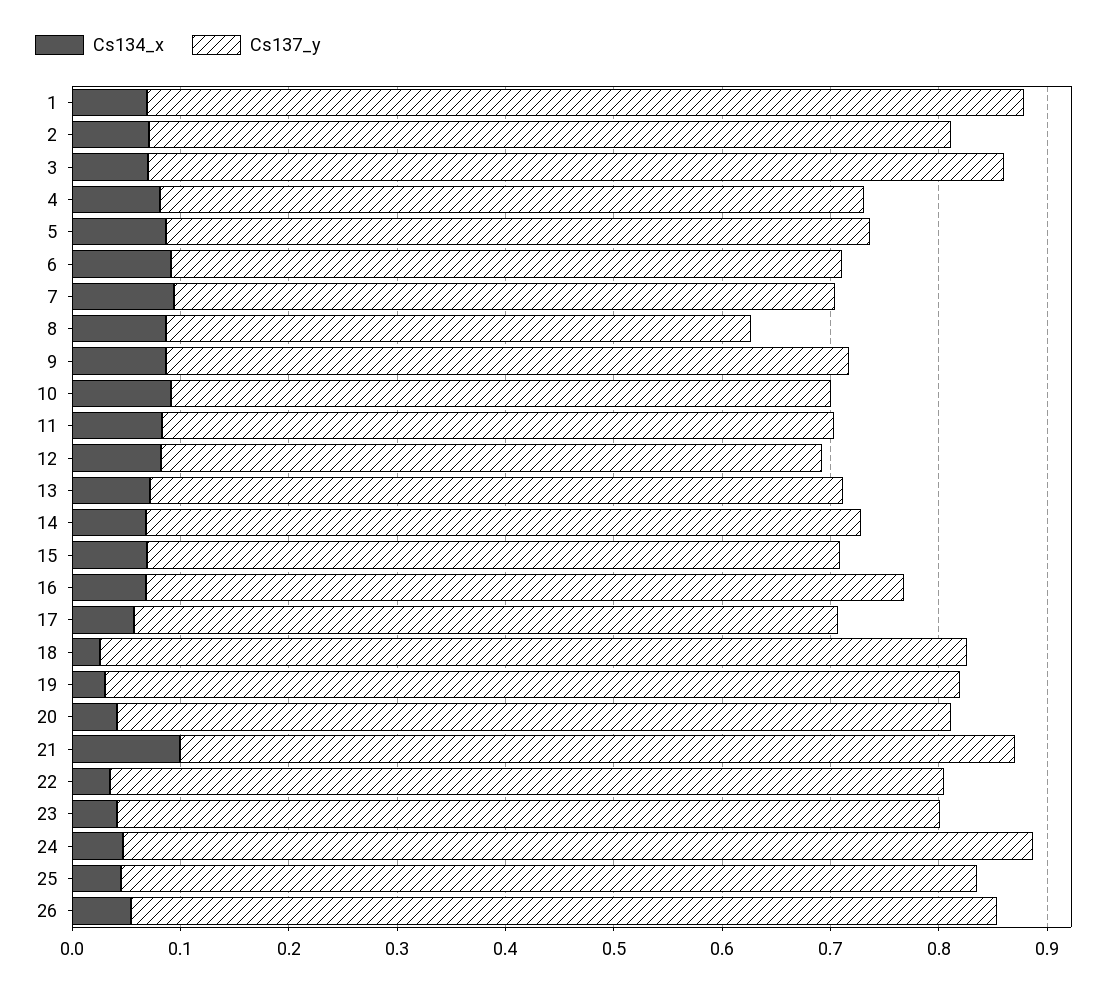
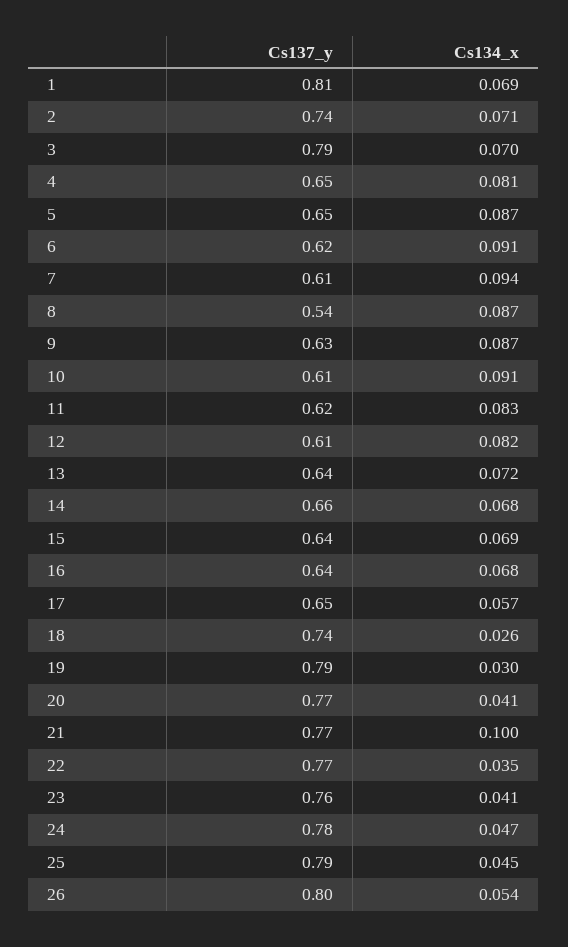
  {
    "Cs134_x": {
      "1": 0.069,
      "2": 0.071,
      "3": 0.07,
      "4": 0.081,
      "5": 0.087,
      "6": 0.091,
      "7": 0.094,
      "8": 0.087,
      "9": 0.087,
      "10": 0.091,
      "11": 0.083,
      "12": 0.082,
      "13": 0.072,
      "14": 0.068,
      "15": 0.069,
      "16": 0.068,
      "17": 0.057,
      "18": 0.026,
      "19": 0.03,
      "20": 0.041,
      "21": 0.1,
      "22": 0.035,
      "23": 0.041,
      "24": 0.047,
      "25": 0.045,
      "26": 0.054
    },
    "Cs137_y": {
      "1": 0.81,
      "2": 0.74,
      "3": 0.79,
      "4": 0.65,
      "5": 0.65,
      "6": 0.62,
      "7": 0.61,
      "8": 0.54,
      "9": 0.63,
      "10": 0.61,
      "11": 0.62,
      "12": 0.61,
      "13": 0.64,
      "14": 0.66,
      "15": 0.64,
-     "16": 0.7,
+     "16": 0.64,
      "17": 0.65,
-     "18": 0.8,
+     "18": 0.74,
      "19": 0.79,
      "20": 0.77,
      "21": 0.77,
      "22": 0.77,
      "23": 0.76,
-     "24": 0.84,
+     "24": 0.78,
      "25": 0.79,
      "26": 0.8
    }
  }

